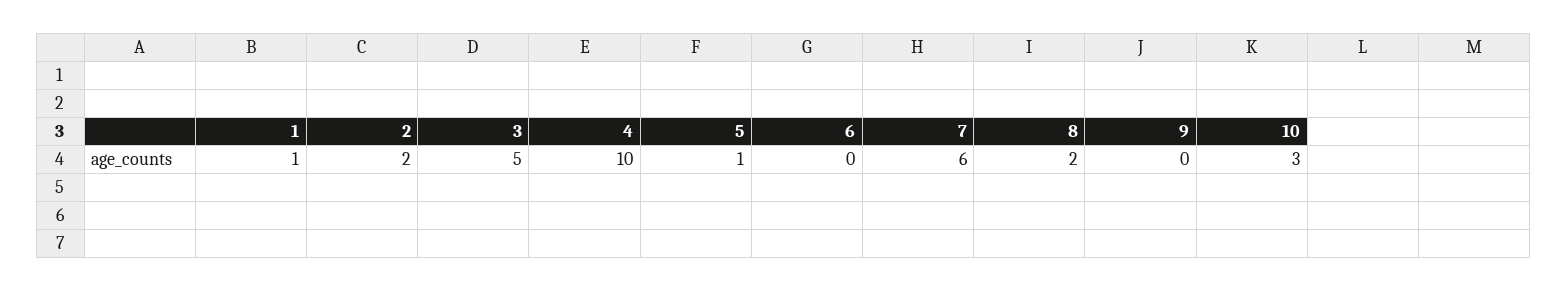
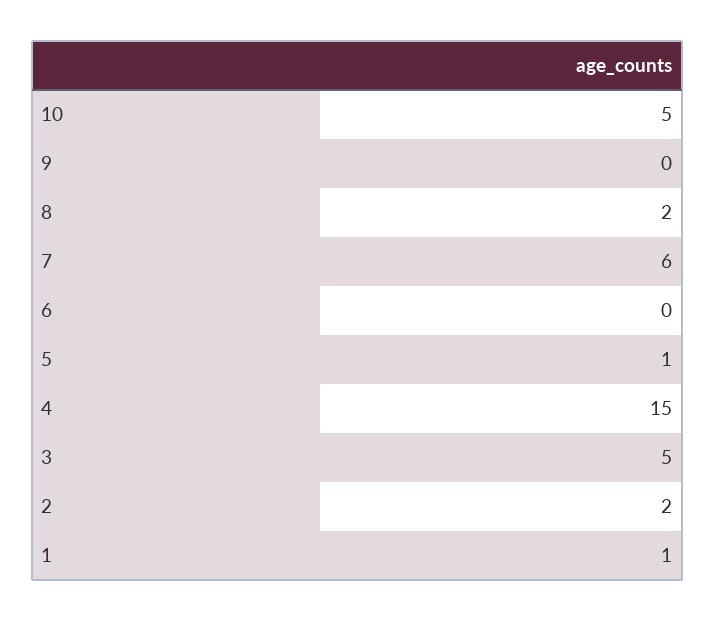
  {
    "1": 1,
    "2": 2,
    "3": 5,
-   "4": 10,
+   "4": 15,
    "5": 1,
    "6": 0,
    "7": 6,
    "8": 2,
    "9": 0,
-   "10": 3
+   "10": 5
  }

